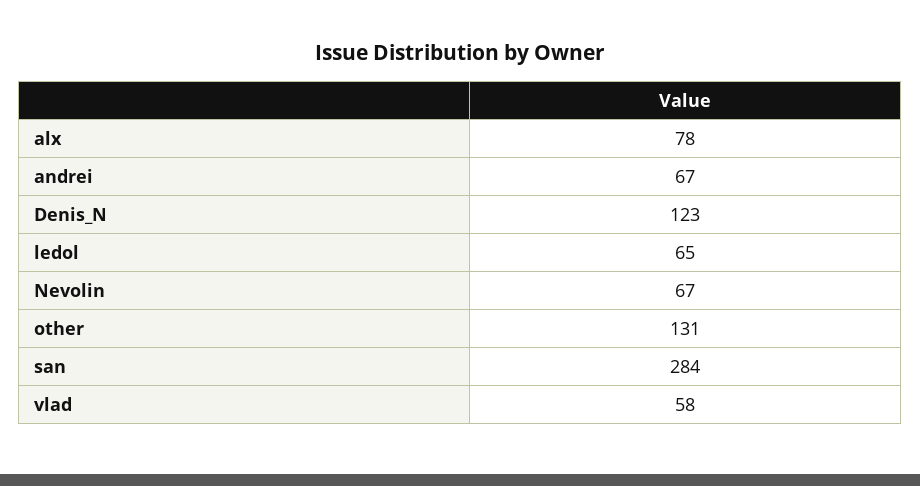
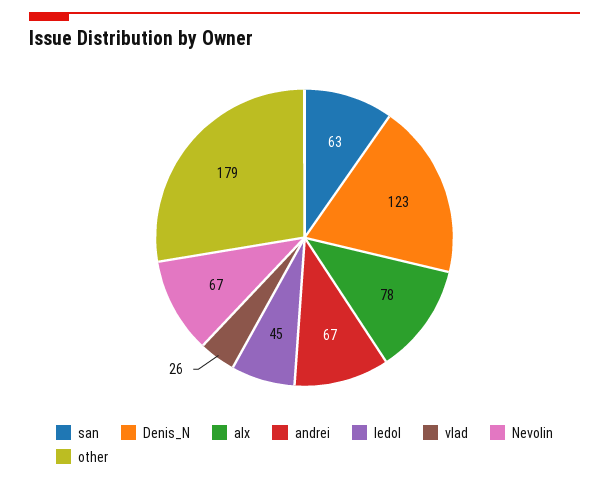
  {
    "alx": 78,
    "andrei": 67,
    "Denis_N": 123,
-   "ledol": 65,
+   "ledol": 45,
    "Nevolin": 67,
-   "other": 131,
+   "other": 179,
-   "san": 284,
+   "san": 63,
-   "vlad": 58
+   "vlad": 26
  }

